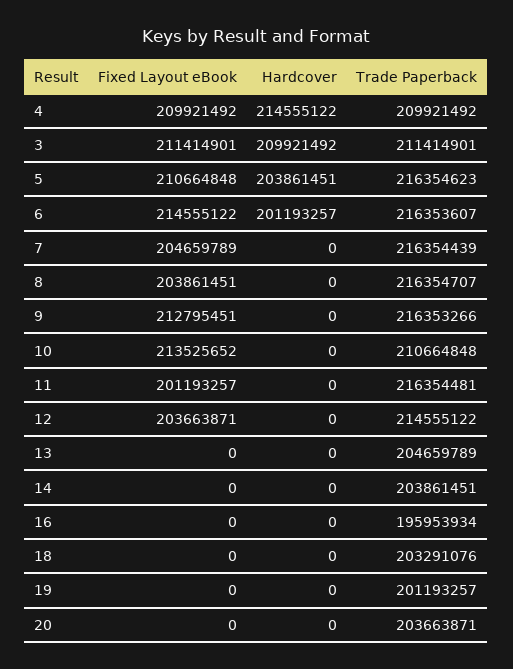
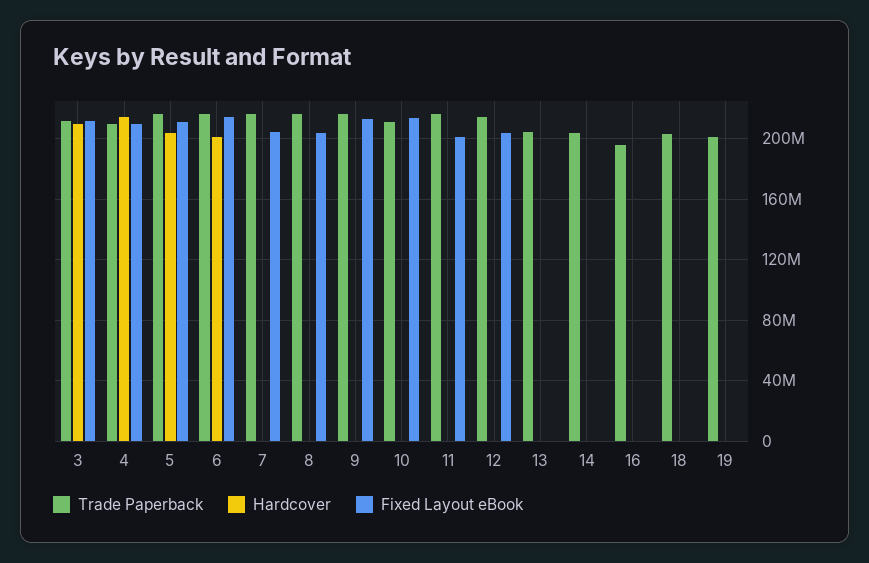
  {
    "Fixed Layout eBook": {
      "4": 209921492,
      "3": 211414901,
      "5": 210664848,
      "6": 214555122,
      "7": 204659789,
      "8": 203861451,
      "9": 212795451,
      "10": 213525652,
      "11": 201193257,
      "12": 203663871,
      "13": 0,
      "14": 0,
      "16": 0,
      "18": 0,
-     "19": 0,
+     "19": 0
-     "20": 0
    },
    "Hardcover": {
      "4": 214555122,
      "3": 209921492,
      "5": 203861451,
      "6": 201193257,
      "7": 0,
      "8": 0,
      "9": 0,
      "10": 0,
      "11": 0,
      "12": 0,
      "13": 0,
      "14": 0,
      "16": 0,
      "18": 0,
-     "19": 0,
+     "19": 0
-     "20": 0
    },
    "Trade Paperback": {
      "4": 209921492,
      "3": 211414901,
      "5": 216354623,
      "6": 216353607,
      "7": 216354439,
      "8": 216354707,
      "9": 216353266,
      "10": 210664848,
      "11": 216354481,
      "12": 214555122,
      "13": 204659789,
      "14": 203861451,
      "16": 195953934,
      "18": 203291076,
-     "19": 201193257,
+     "19": 201193257
-     "20": 203663871
    }
  }

